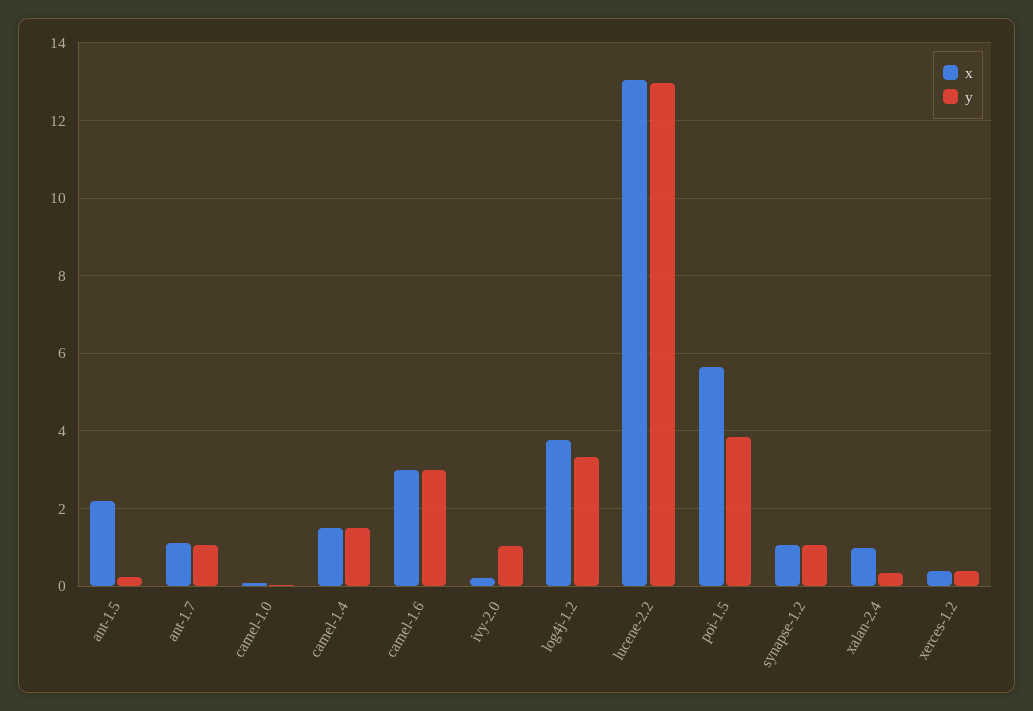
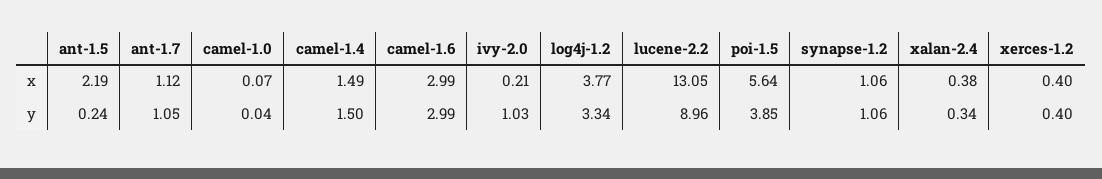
  {
    "x": {
      "ant-1.5": 2.19,
      "ant-1.7": 1.12,
      "camel-1.0": 0.07,
      "camel-1.4": 1.49,
      "camel-1.6": 2.99,
      "ivy-2.0": 0.21,
      "log4j-1.2": 3.77,
      "lucene-2.2": 13.05,
      "poi-1.5": 5.64,
      "synapse-1.2": 1.06,
-     "xalan-2.4": 1,
+     "xalan-2.4": 0.38,
      "xerces-1.2": 0.4
    },
    "y": {
      "ant-1.5": 0.24,
      "ant-1.7": 1.05,
      "camel-1.0": 0.04,
      "camel-1.4": 1.5,
      "camel-1.6": 2.99,
      "ivy-2.0": 1.03,
      "log4j-1.2": 3.34,
-     "lucene-2.2": 13,
+     "lucene-2.2": 8.96,
      "poi-1.5": 3.85,
      "synapse-1.2": 1.06,
      "xalan-2.4": 0.34,
      "xerces-1.2": 0.4
    }
  }

